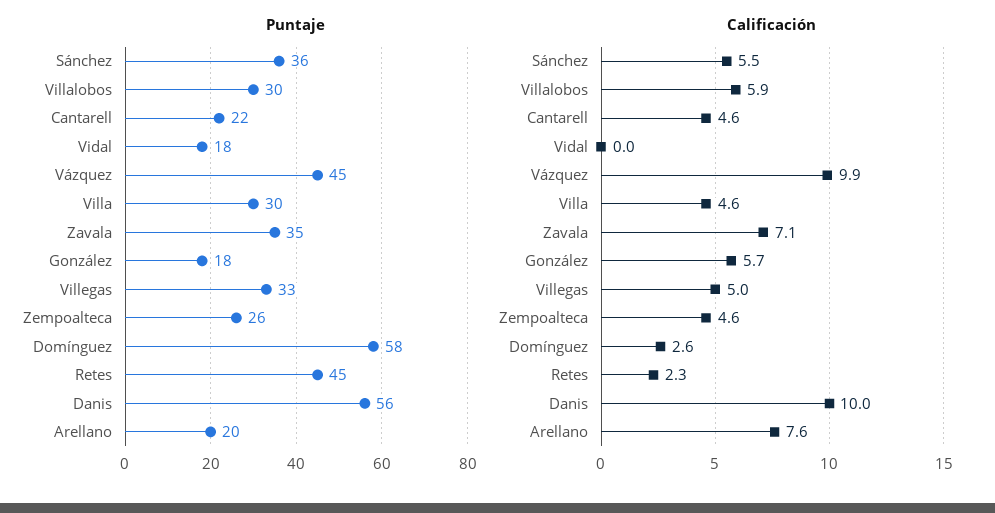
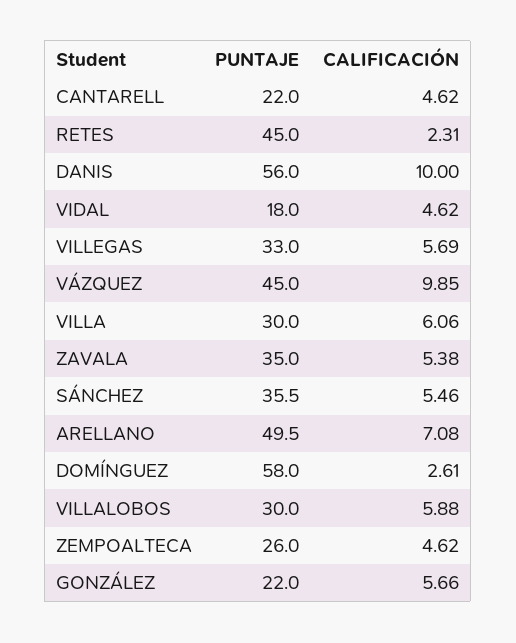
  {
    "Puntaje": {
      "Sánchez": 35.5,
      "Villalobos": 30,
      "Cantarell": 22,
      "Vidal": 18,
      "Vázquez": 45,
      "Villa": 30,
      "Zavala": 35,
-     "González": 18,
+     "González": 22,
      "Villegas": 33,
      "Zempoalteca": 26,
      "Domínguez": 58,
      "Retes": 45,
      "Danis": 56,
-     "Arellano": 20
+     "Arellano": 49.5
    },
    "Calificación": {
      "Sánchez": 5.46,
      "Villalobos": 5.88,
      "Cantarell": 4.62,
-     "Vidal": 0,
+     "Vidal": 4.62,
      "Vázquez": 9.85,
-     "Villa": 4.6,
+     "Villa": 6.06,
-     "Zavala": 7.1,
+     "Zavala": 5.38,
      "González": 5.66,
-     "Villegas": 5,
+     "Villegas": 5.69,
      "Zempoalteca": 4.62,
      "Domínguez": 2.61,
      "Retes": 2.31,
      "Danis": 10,
-     "Arellano": 7.6
+     "Arellano": 7.08
    }
  }

